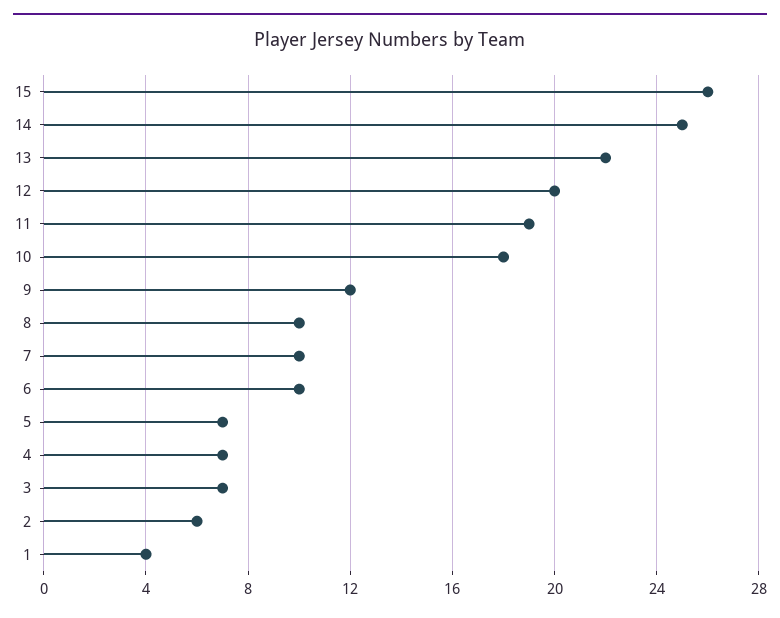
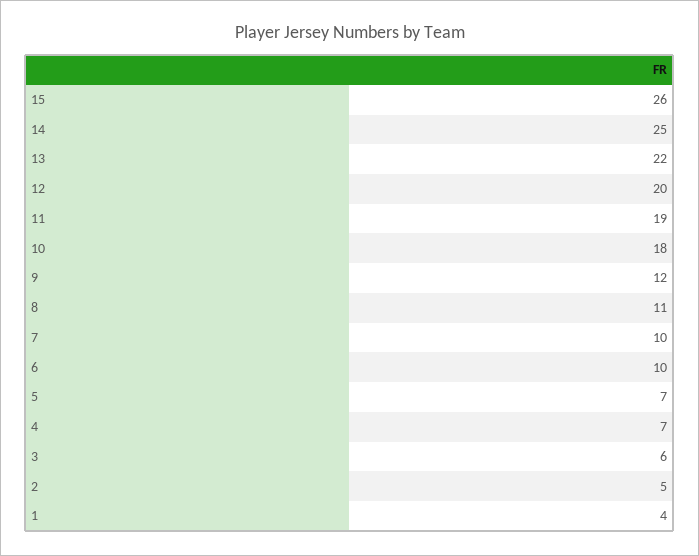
  {
    "15": 26,
    "14": 25,
    "13": 22,
    "12": 20,
    "11": 19,
    "10": 18,
    "9": 12,
-   "8": 10,
+   "8": 11,
    "7": 10,
    "6": 10,
    "5": 7,
    "4": 7,
-   "3": 7,
+   "3": 6,
-   "2": 6,
+   "2": 5,
    "1": 4
  }

